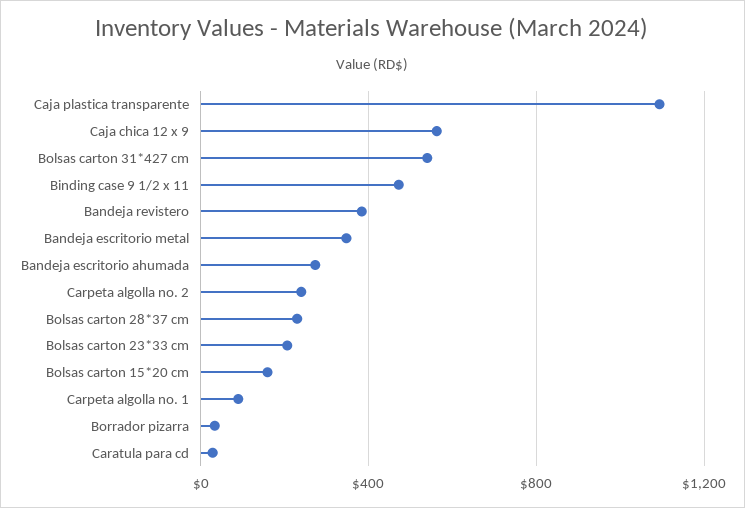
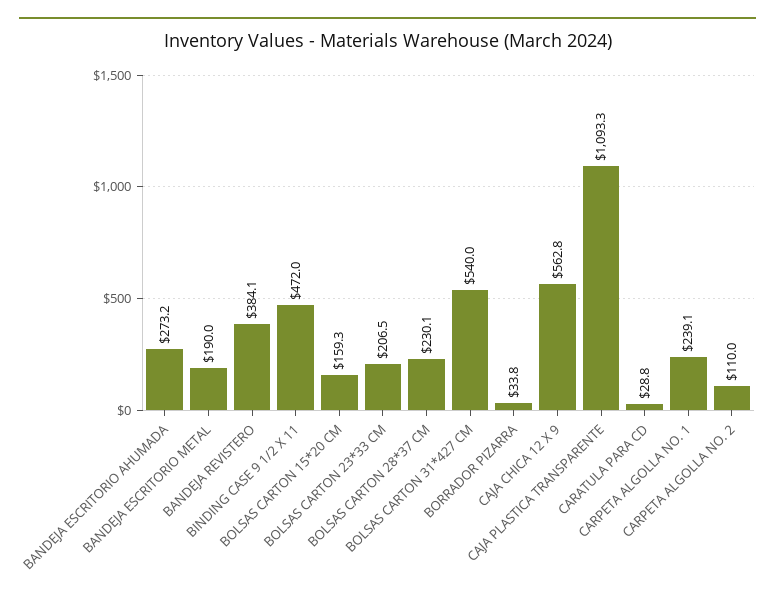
  {
    "Caja plastica transparente": 1093.3,
    "Caja chica 12 x 9": 562.8,
    "Bolsas carton 31*427 cm": 540,
    "Binding case 9 1/2 x 11": 472,
    "Bandeja revistero": 384.1,
-   "Bandeja escritorio metal": 350,
+   "Bandeja escritorio metal": 190,
    "Bandeja escritorio ahumada": 273.2,
-   "Carpeta algolla no. 2": 250,
+   "Carpeta algolla no. 2": 110,
    "Bolsas carton 28*37 cm": 230.1,
    "Bolsas carton 23*33 cm": 206.5,
    "Bolsas carton 15*20 cm": 159.3,
-   "Carpeta algolla no. 1": 100,
+   "Carpeta algolla no. 1": 239.1,
    "Borrador pizarra": 33.8,
    "Caratula para cd": 28.8
  }

